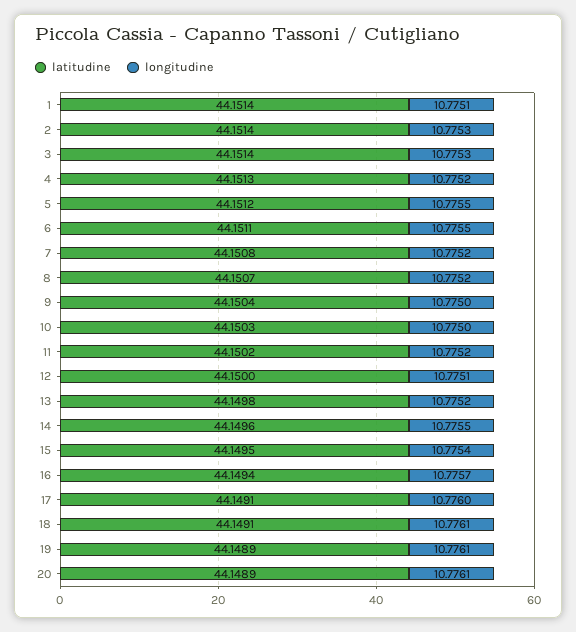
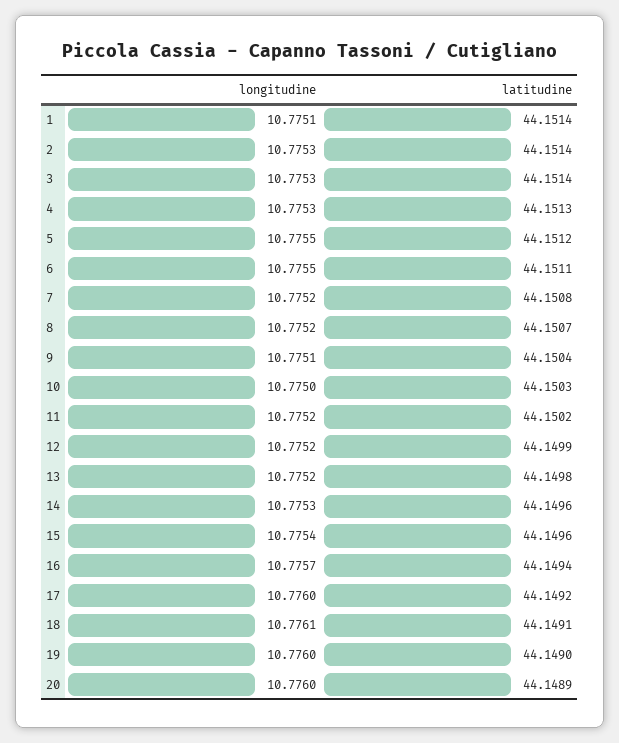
  {
    "latitudine": {
      "1": 44.1514,
      "2": 44.1514,
      "3": 44.1514,
      "4": 44.1513,
      "5": 44.1512,
      "6": 44.1511,
      "7": 44.1508,
      "8": 44.1507,
      "9": 44.1504,
      "10": 44.1503,
      "11": 44.1502,
-     "12": 44.15,
+     "12": 44.1499,
      "13": 44.1498,
      "14": 44.1496,
-     "15": 44.1495,
+     "15": 44.1496,
      "16": 44.1494,
-     "17": 44.1491,
+     "17": 44.1492,
      "18": 44.1491,
-     "19": 44.1489,
+     "19": 44.149,
      "20": 44.1489
    },
    "longitudine": {
      "1": 10.7751,
      "2": 10.7753,
      "3": 10.7753,
-     "4": 10.7752,
+     "4": 10.7753,
      "5": 10.7755,
      "6": 10.7755,
      "7": 10.7752,
      "8": 10.7752,
-     "9": 10.775,
+     "9": 10.7751,
      "10": 10.775,
      "11": 10.7752,
-     "12": 10.7751,
+     "12": 10.7752,
      "13": 10.7752,
-     "14": 10.7755,
+     "14": 10.7753,
      "15": 10.7754,
      "16": 10.7757,
      "17": 10.776,
      "18": 10.7761,
-     "19": 10.7761,
+     "19": 10.776,
-     "20": 10.7761
+     "20": 10.776
    }
  }

